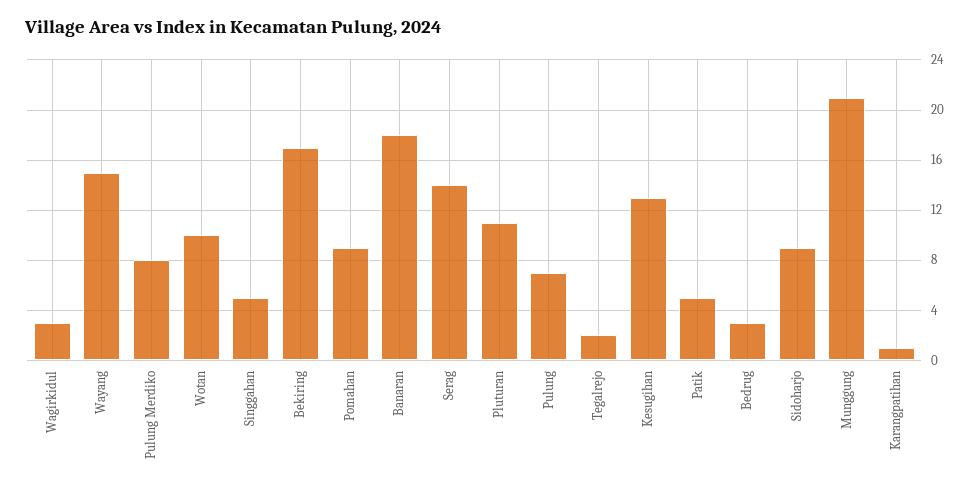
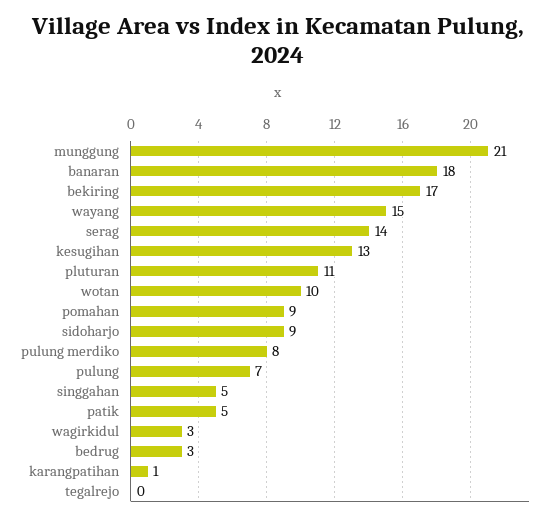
  {
    "Wagirkidul": 3,
    "Wayang": 15,
    "Pulung Merdiko": 8,
    "Wotan": 10,
    "Singgahan": 5,
    "Bekiring": 17,
    "Pomahan": 9,
    "Banaran": 18,
    "Serag": 14,
    "Pluturan": 11,
    "Pulung": 7,
-   "Tegalrejo": 2,
+   "Tegalrejo": 0,
    "Kesugihan": 13,
    "Patik": 5,
    "Bedrug": 3,
    "Sidoharjo": 9,
    "Munggung": 21,
    "Karangpatihan": 1
  }

